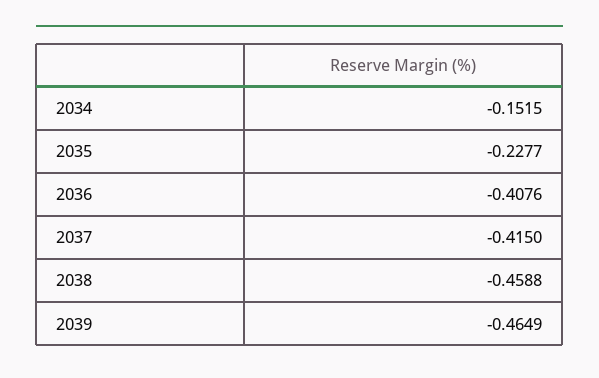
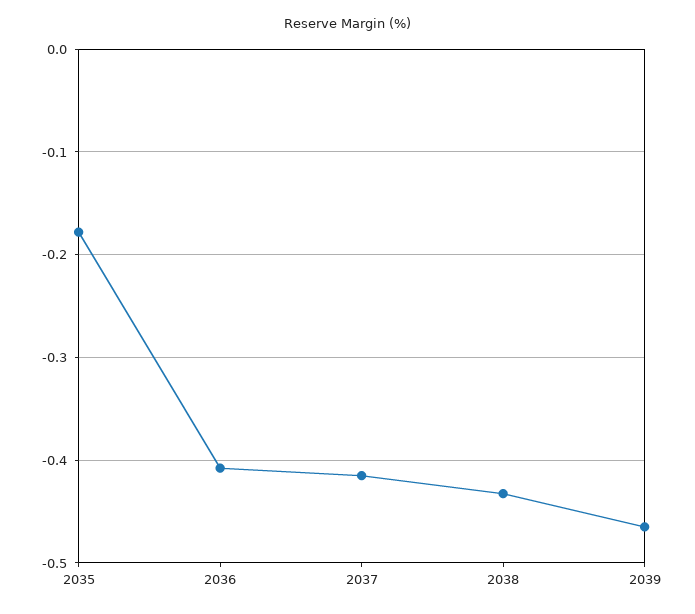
  {
-   "2034": -0.1515,
-   "2035": -0.2277,
+   "2035": -0.18,
    "2036": -0.4076,
    "2037": -0.415,
-   "2038": -0.4588,
+   "2038": -0.43,
    "2039": -0.4649
  }

